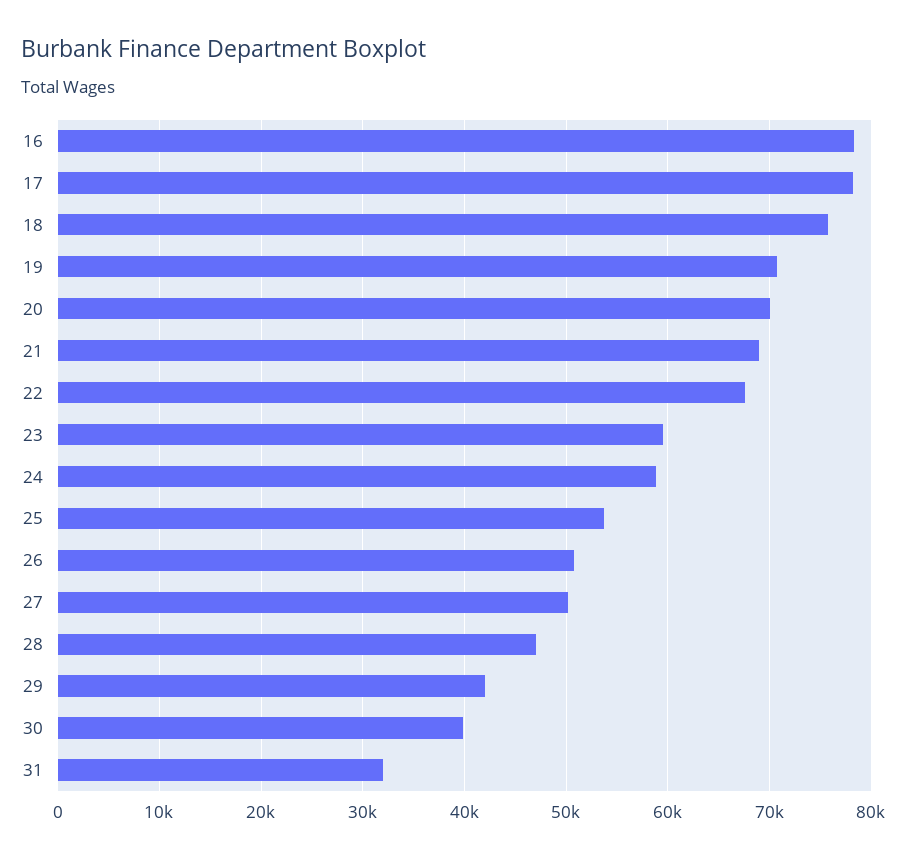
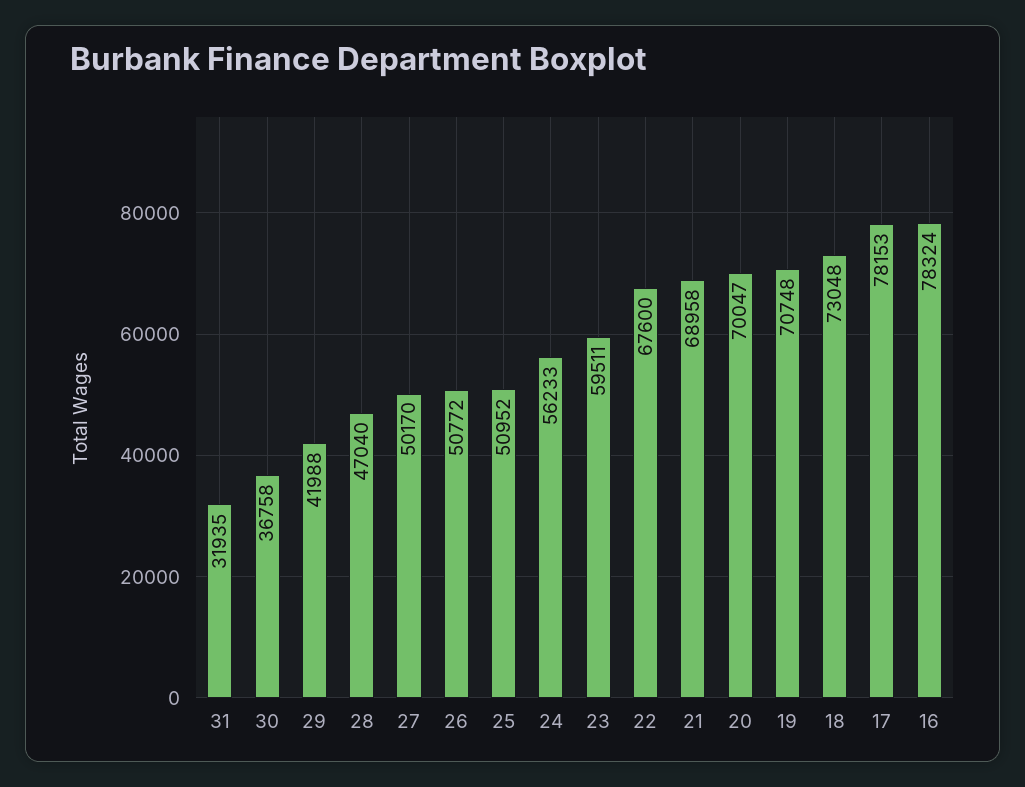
  {
    "16": 78324,
    "17": 78153,
-   "18": 76000,
+   "18": 73048,
    "19": 70748,
    "20": 70047,
    "21": 68958,
    "22": 67600,
    "23": 59511,
-   "24": 59000,
+   "24": 56233,
-   "25": 54000,
+   "25": 50952,
    "26": 50772,
    "27": 50170,
    "28": 47040,
    "29": 41988,
-   "30": 40000,
+   "30": 36758,
    "31": 31935
  }

